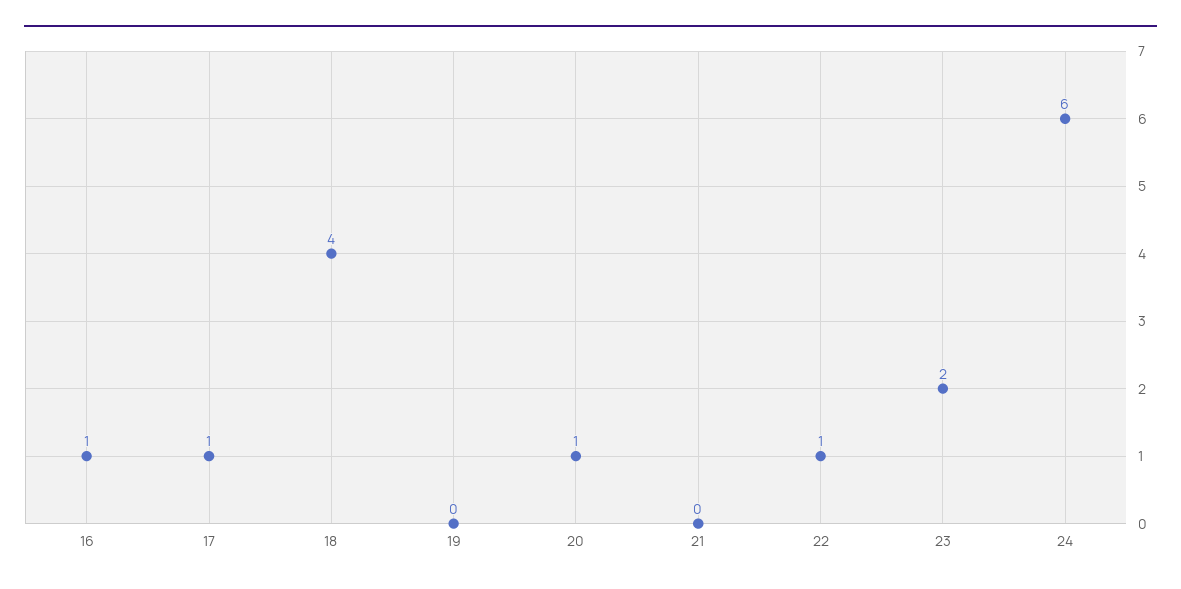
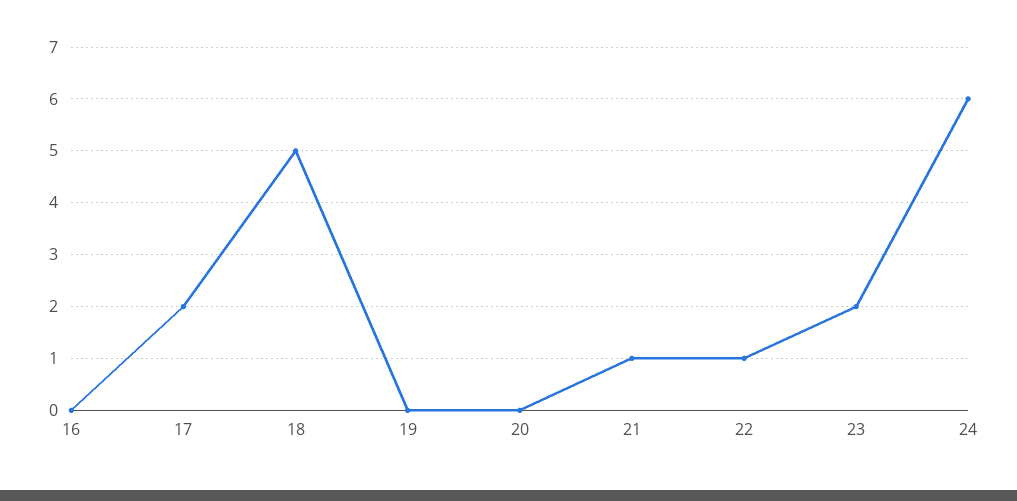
  {
-   "16": 1,
+   "16": 0,
-   "17": 1,
+   "17": 2,
-   "18": 4,
+   "18": 5,
    "19": 0,
-   "20": 1,
+   "20": 0,
-   "21": 0,
+   "21": 1,
    "22": 1,
    "23": 2,
    "24": 6
  }

